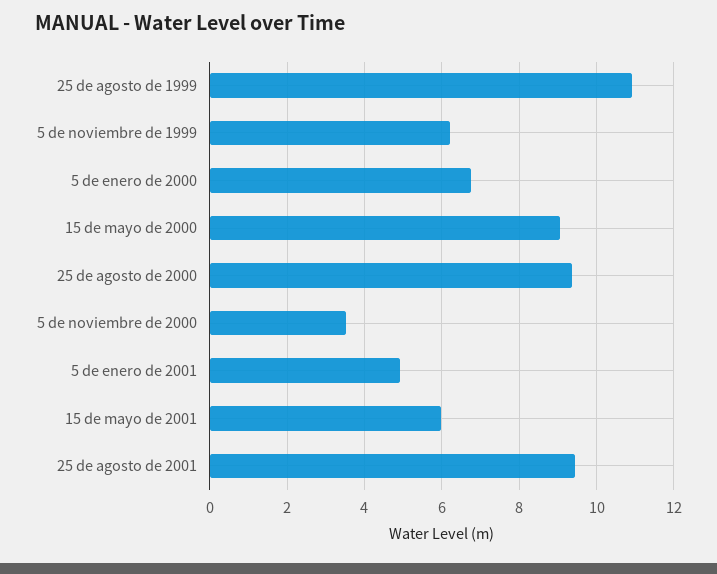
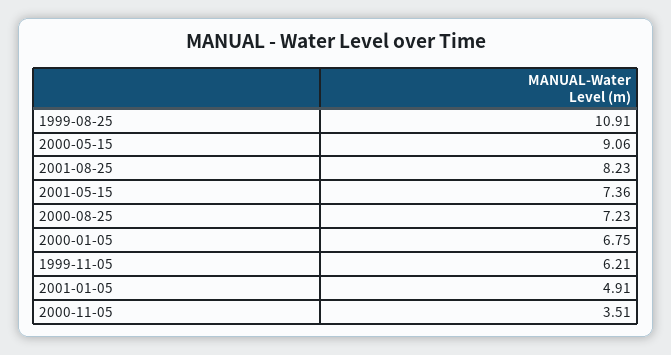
  {
    "25 de agosto de 1999": 10.91,
    "5 de noviembre de 1999": 6.21,
    "5 de enero de 2000": 6.75,
    "15 de mayo de 2000": 9.06,
-   "25 de agosto de 2000": 9.4,
+   "25 de agosto de 2000": 7.23,
    "5 de noviembre de 2000": 3.51,
    "5 de enero de 2001": 4.91,
-   "15 de mayo de 2001": 6,
+   "15 de mayo de 2001": 7.36,
-   "25 de agosto de 2001": 9.4
+   "25 de agosto de 2001": 8.23
  }

